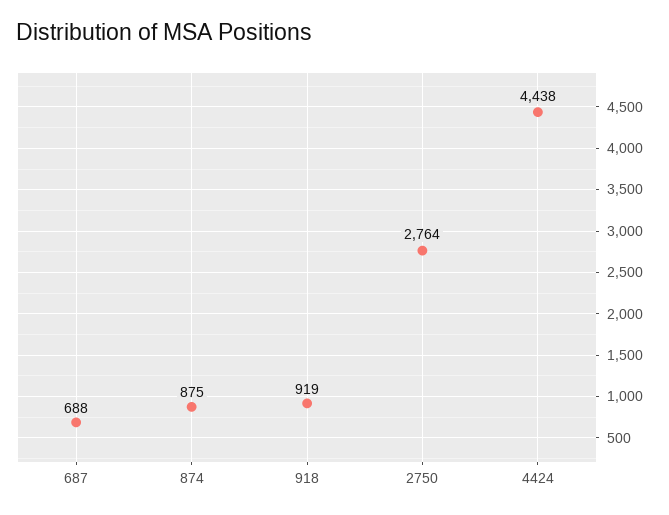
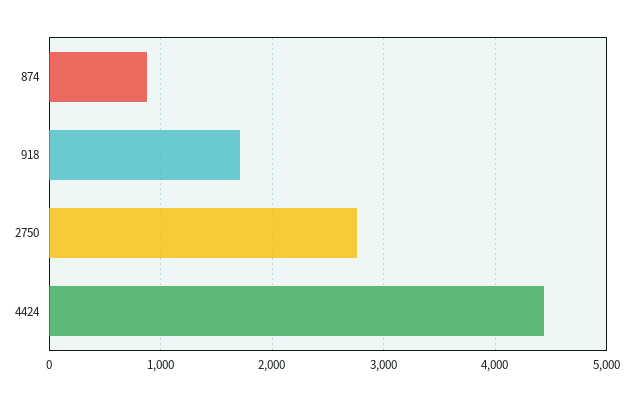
  {
-   "687": 688,
    "874": 875,
-   "918": 919,
+   "918": 1700,
    "2750": 2764,
    "4424": 4438
  }

